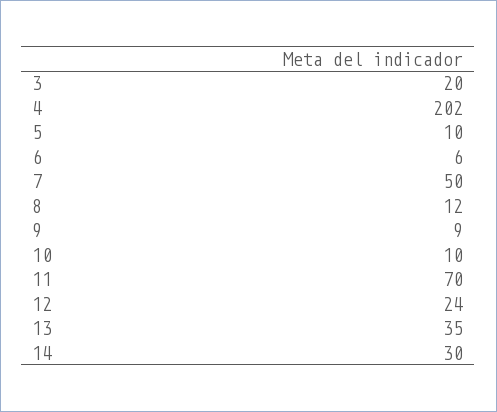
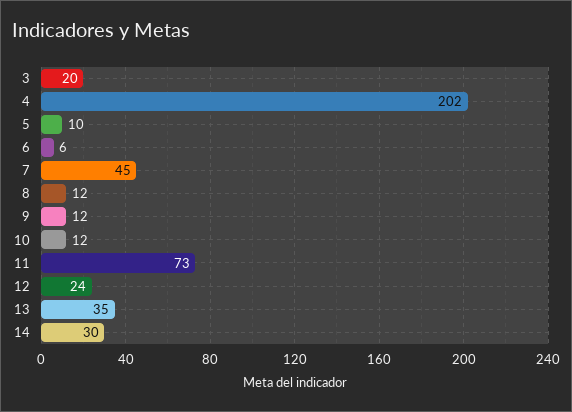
  {
    "3": 20,
    "4": 202,
    "5": 10,
    "6": 6,
-   "7": 50,
+   "7": 45,
    "8": 12,
-   "9": 9,
+   "9": 12,
-   "10": 10,
+   "10": 12,
-   "11": 70,
+   "11": 73,
    "12": 24,
    "13": 35,
    "14": 30
  }

